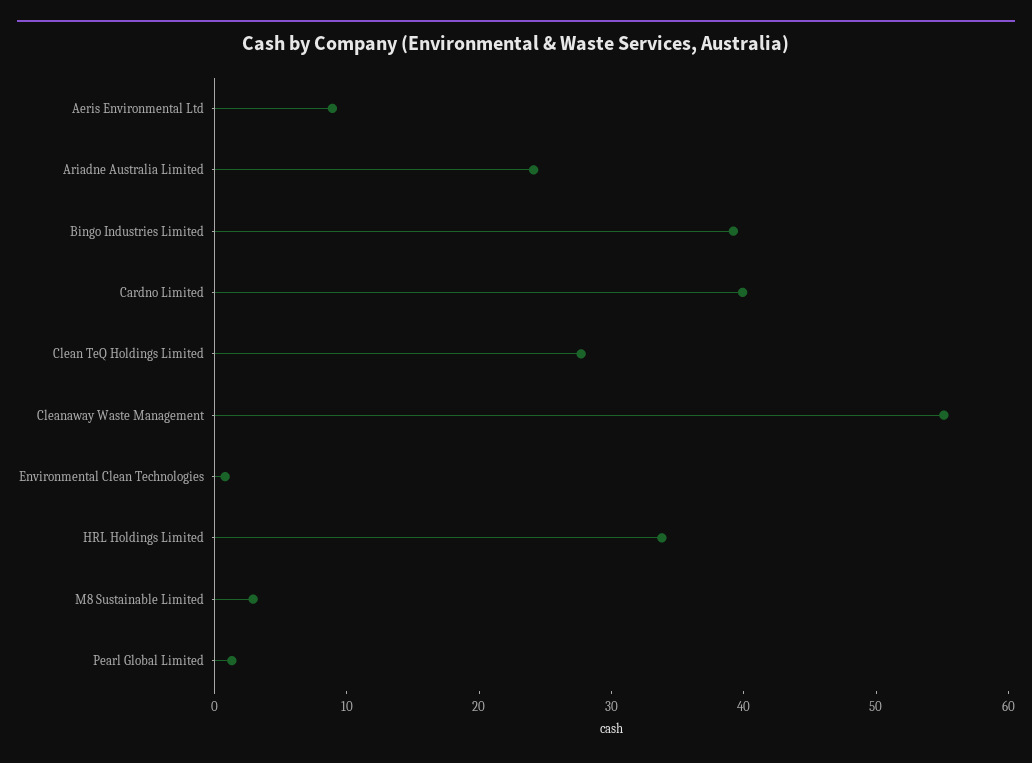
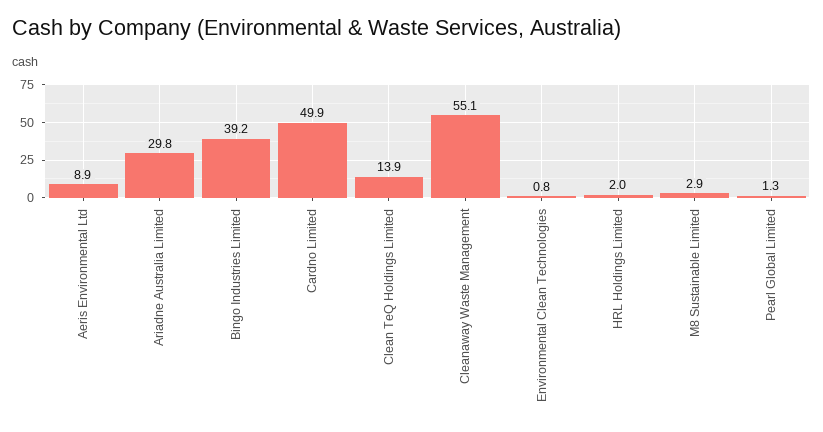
  {
    "Aeris Environmental Ltd": 8.9,
-   "Ariadne Australia Limited": 24,
+   "Ariadne Australia Limited": 29.8,
    "Bingo Industries Limited": 39.2,
-   "Cardno Limited": 40,
+   "Cardno Limited": 49.9,
-   "Clean TeQ Holdings Limited": 28,
+   "Clean TeQ Holdings Limited": 13.9,
    "Cleanaway Waste Management": 55.1,
    "Environmental Clean Technologies": 0.8,
-   "HRL Holdings Limited": 34,
+   "HRL Holdings Limited": 2,
    "M8 Sustainable Limited": 2.9,
    "Pearl Global Limited": 1.3
  }

